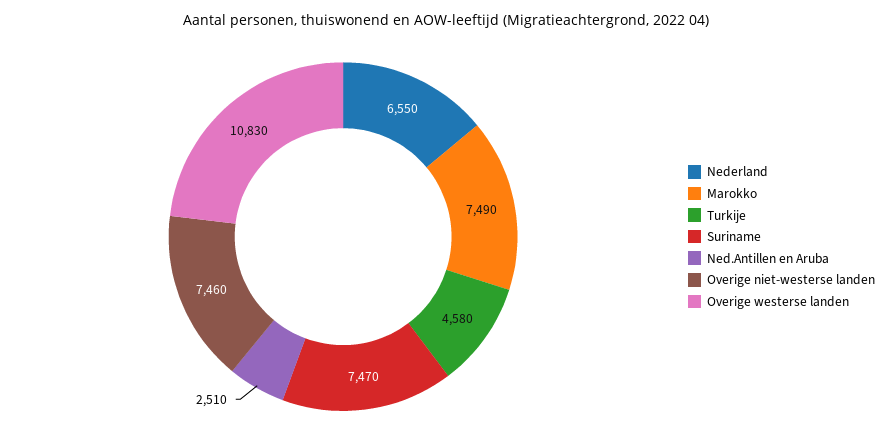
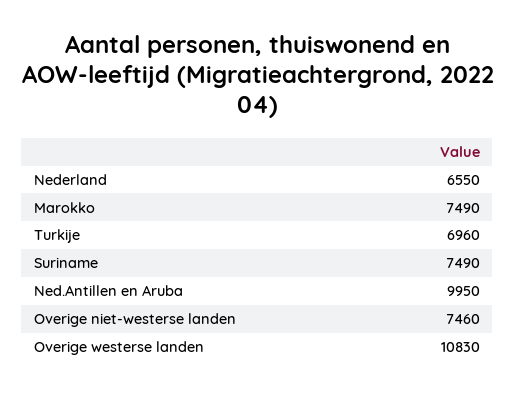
  {
    "Nederland": 6550,
    "Marokko": 7490,
-   "Turkije": 4580,
+   "Turkije": 6960,
-   "Suriname": 7470,
+   "Suriname": 7490,
-   "Ned.Antillen en Aruba": 2510,
+   "Ned.Antillen en Aruba": 9950,
    "Overige niet-westerse landen": 7460,
    "Overige westerse landen": 10830
  }

